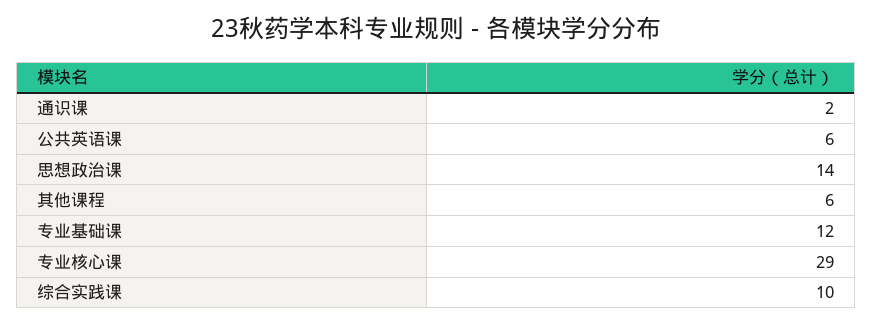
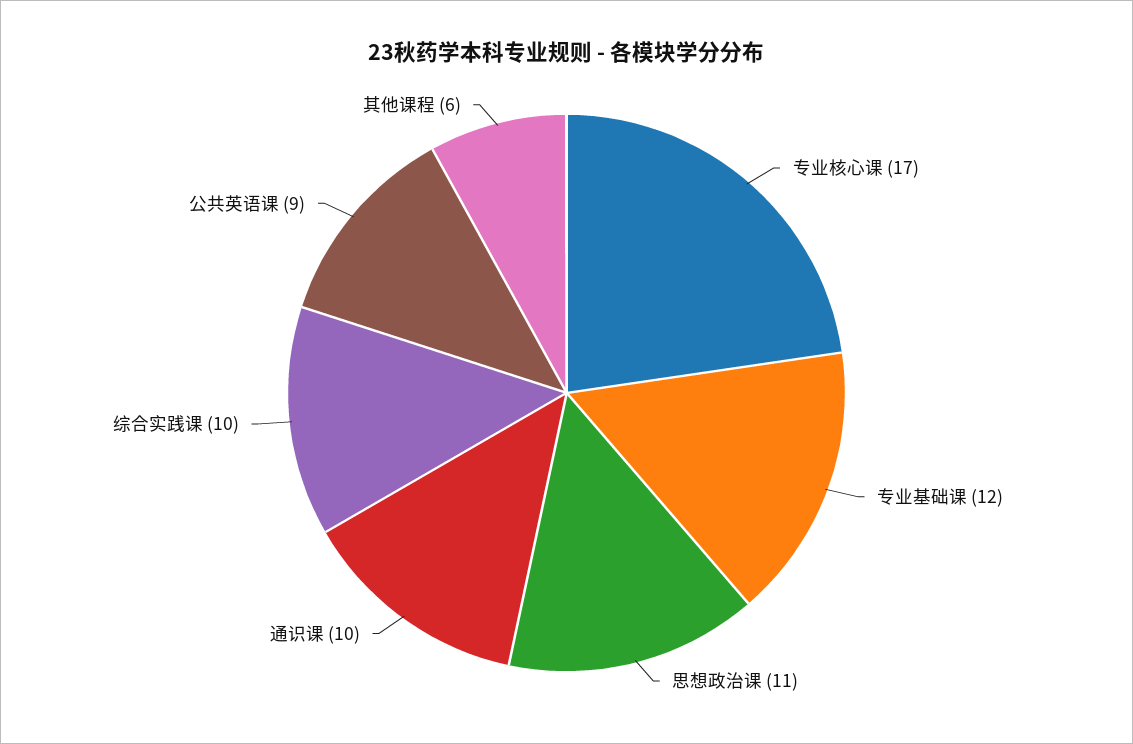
  {
-   "通识课": 2,
+   "通识课": 10,
-   "公共英语课": 6,
+   "公共英语课": 9,
-   "思想政治课": 14,
+   "思想政治课": 11,
    "其他课程": 6,
    "专业基础课": 12,
-   "专业核心课": 29,
+   "专业核心课": 17,
    "综合实践课": 10
  }

